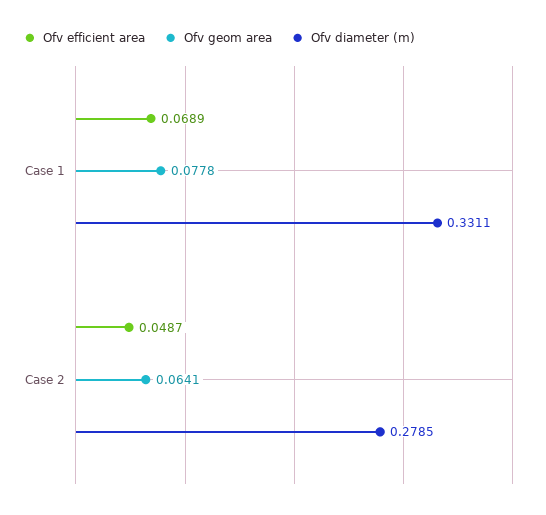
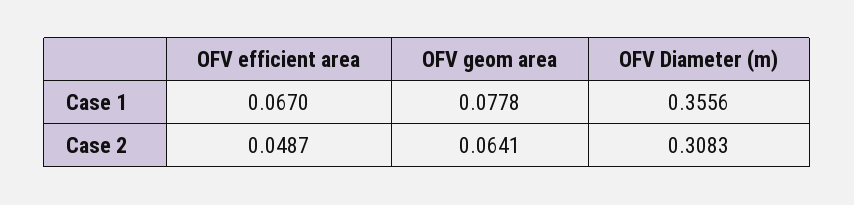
  {
    "Ofv efficient area": {
-     "Case 1": 0.0689,
+     "Case 1": 0.067,
      "Case 2": 0.0487
    },
    "Ofv geom area": {
      "Case 1": 0.0778,
      "Case 2": 0.0641
    },
    "Ofv diameter (m)": {
-     "Case 1": 0.3311,
+     "Case 1": 0.3556,
-     "Case 2": 0.2785
+     "Case 2": 0.3083
    }
  }

